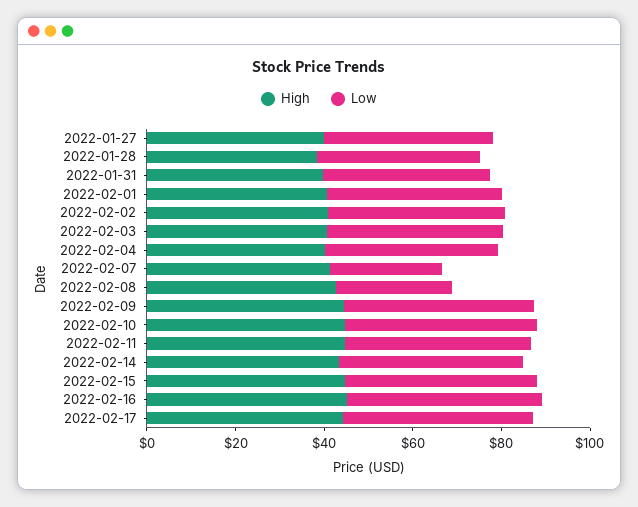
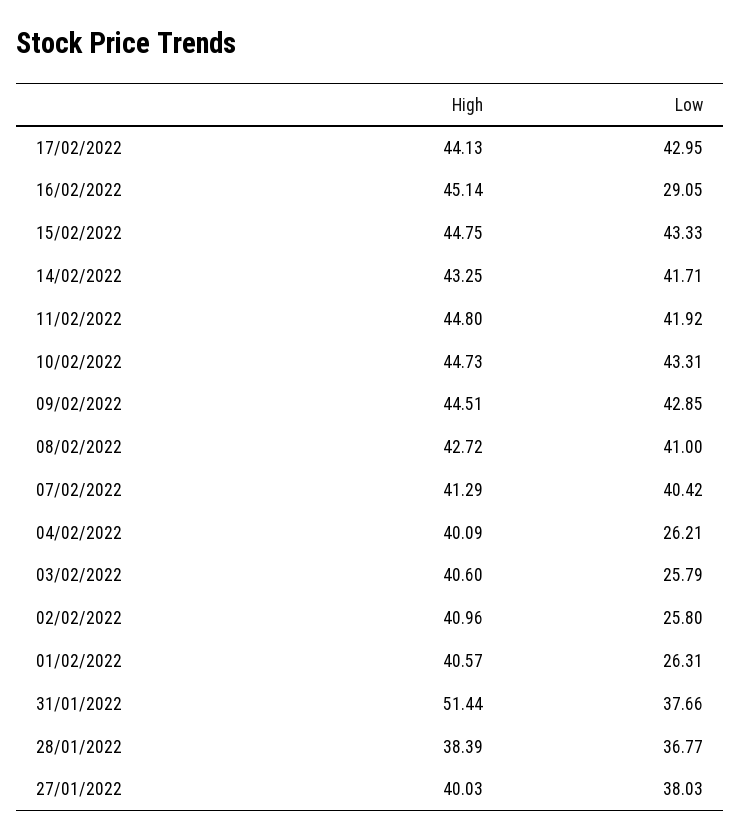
  {
    "High": {
      "2022-01-27": 40.03,
      "2022-01-28": 38.39,
-     "2022-01-31": 40,
+     "2022-01-31": 51.44,
      "2022-02-01": 40.57,
      "2022-02-02": 40.96,
      "2022-02-03": 40.6,
      "2022-02-04": 40.09,
      "2022-02-07": 41.29,
      "2022-02-08": 42.72,
      "2022-02-09": 44.51,
      "2022-02-10": 44.73,
      "2022-02-11": 44.8,
      "2022-02-14": 43.25,
      "2022-02-15": 44.75,
      "2022-02-16": 45.14,
      "2022-02-17": 44.13
    },
    "Low": {
      "2022-01-27": 38.03,
      "2022-01-28": 36.77,
      "2022-01-31": 37.66,
-     "2022-02-01": 40,
+     "2022-02-01": 26.31,
-     "2022-02-02": 40,
+     "2022-02-02": 25.8,
-     "2022-02-03": 40,
+     "2022-02-03": 25.79,
-     "2022-02-04": 40,
+     "2022-02-04": 26.21,
-     "2022-02-07": 25,
+     "2022-02-07": 40.42,
-     "2022-02-08": 25,
+     "2022-02-08": 41,
      "2022-02-09": 42.85,
      "2022-02-10": 43.31,
      "2022-02-11": 41.92,
      "2022-02-14": 41.71,
      "2022-02-15": 43.33,
-     "2022-02-16": 45,
+     "2022-02-16": 29.05,
      "2022-02-17": 42.95
    }
  }

